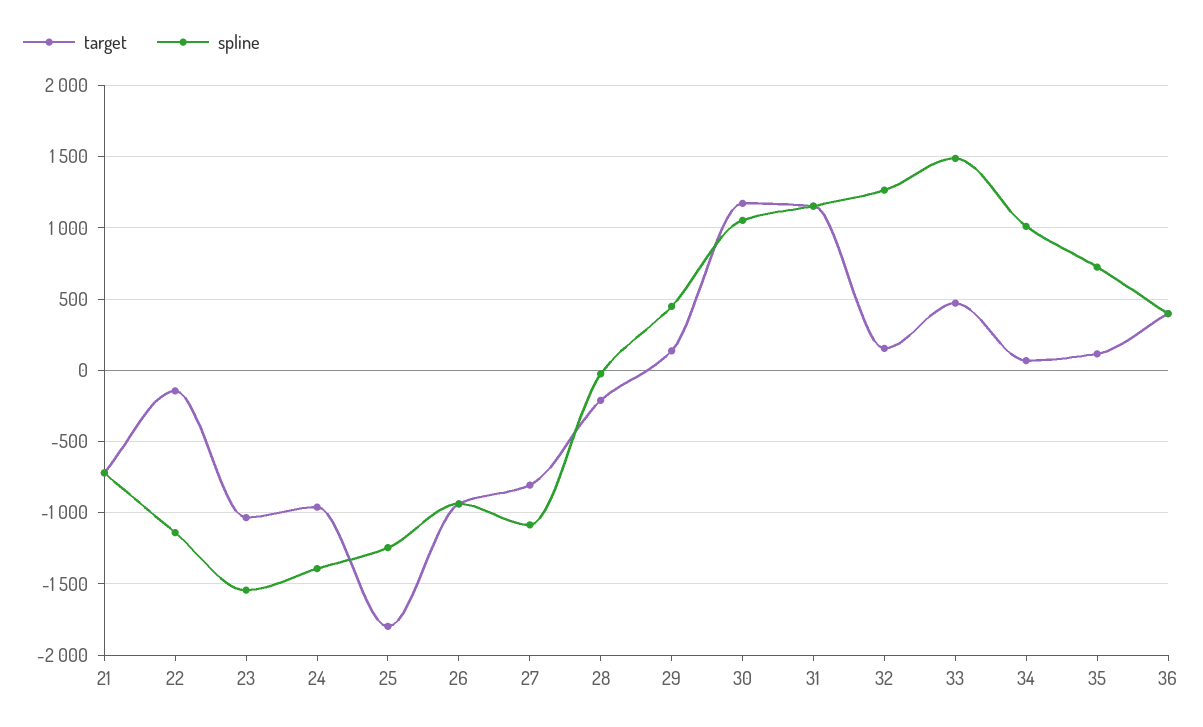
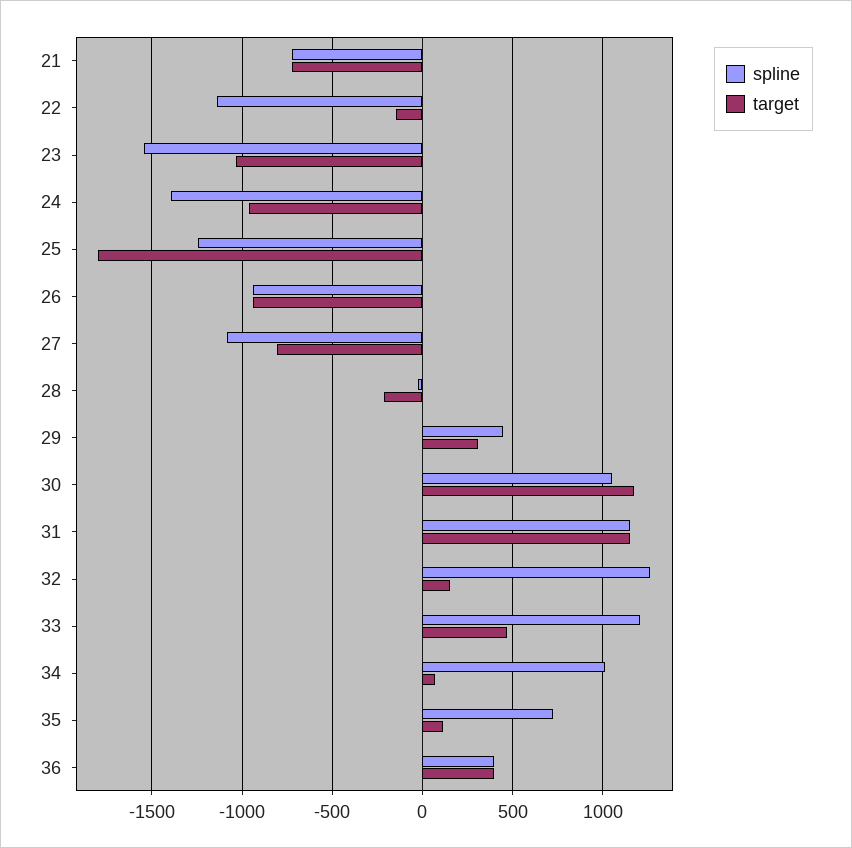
  {
    "target": {
      "21": -700,
      "22": -150,
      "23": -1050,
      "24": -950,
      "25": -1800,
      "26": -950,
      "27": -800,
      "28": -200,
-     "29": 150,
+     "29": 300,
      "30": 1150,
      "31": 1150,
      "32": 150,
      "33": 450,
      "34": 50,
      "35": 100,
      "36": 400
    },
    "spline": {
      "21": -700,
      "22": -1150,
      "23": -1550,
      "24": -1400,
      "25": -1250,
      "26": -950,
      "27": -1100,
      "28": -50,
      "29": 450,
      "30": 1050,
      "31": 1150,
      "32": 1250,
-     "33": 1500,
+     "33": 1200,
      "34": 1000,
      "35": 750,
      "36": 400
    }
  }

